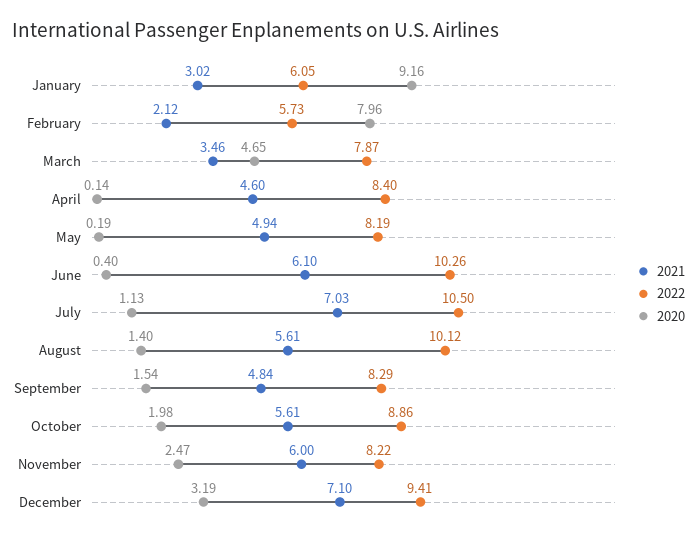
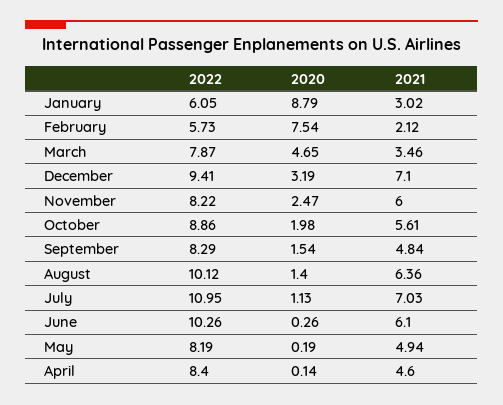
  {
    "2021": {
      "January": 3.02,
      "February": 2.12,
      "March": 3.46,
      "April": 4.6,
      "May": 4.94,
      "June": 6.1,
      "July": 7.03,
-     "August": 5.61,
+     "August": 6.36,
      "September": 4.84,
      "October": 5.61,
      "November": 6,
      "December": 7.1
    },
    "2022": {
      "January": 6.05,
      "February": 5.73,
      "March": 7.87,
      "April": 8.4,
      "May": 8.19,
      "June": 10.26,
-     "July": 10.5,
+     "July": 10.95,
      "August": 10.12,
      "September": 8.29,
      "October": 8.86,
      "November": 8.22,
      "December": 9.41
    },
    "2020": {
-     "January": 9.16,
+     "January": 8.79,
-     "February": 7.96,
+     "February": 7.54,
      "March": 4.65,
      "April": 0.14,
      "May": 0.19,
-     "June": 0.4,
+     "June": 0.26,
      "July": 1.13,
      "August": 1.4,
      "September": 1.54,
      "October": 1.98,
      "November": 2.47,
      "December": 3.19
    }
  }

